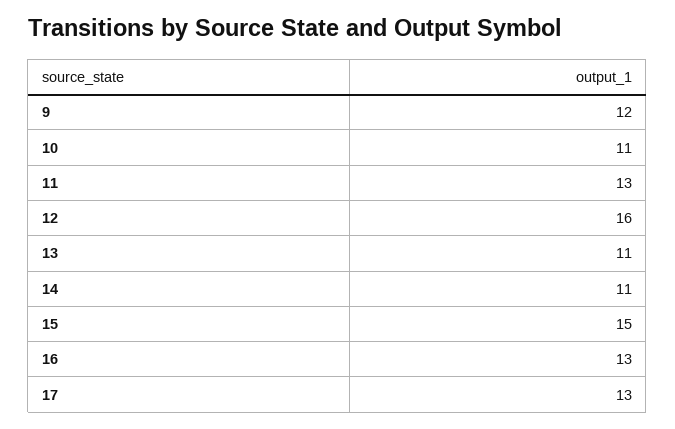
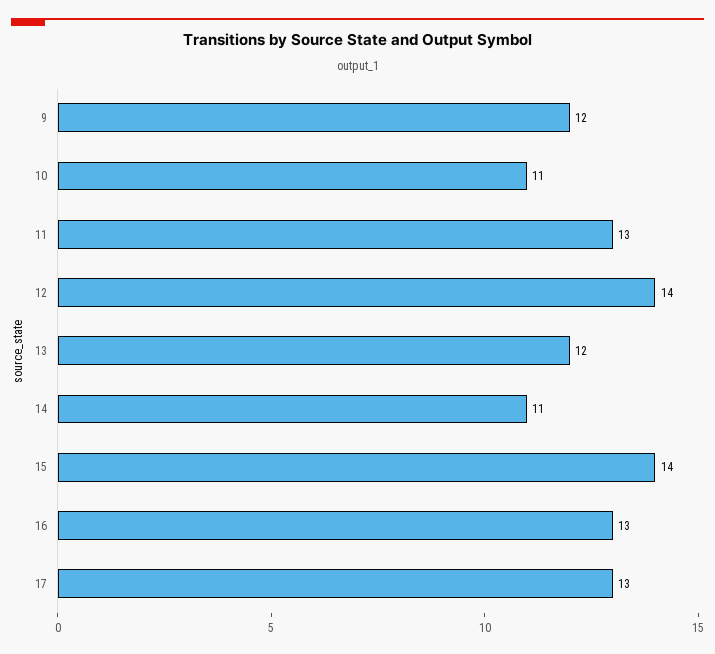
  {
    "9": 12,
    "10": 11,
    "11": 13,
-   "12": 16,
+   "12": 14,
-   "13": 11,
+   "13": 12,
    "14": 11,
-   "15": 15,
+   "15": 14,
    "16": 13,
    "17": 13
  }

